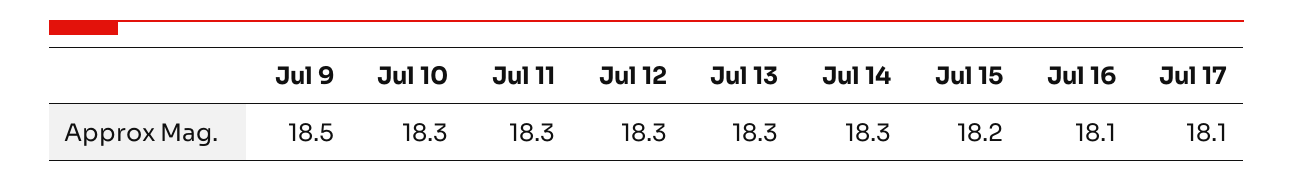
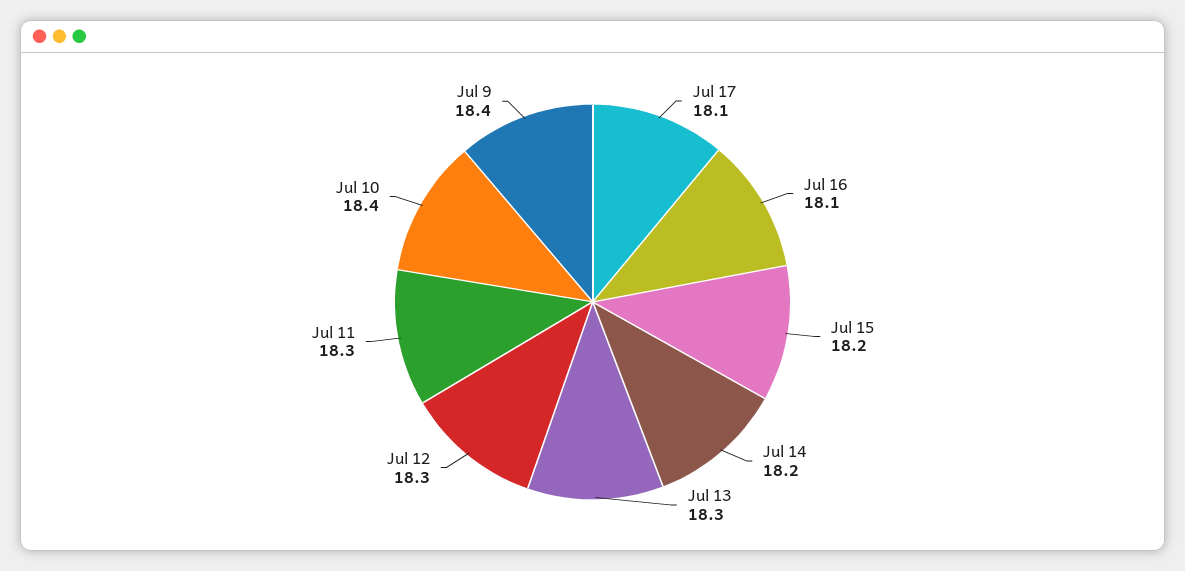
  {
-   "Jul 9": 18.5,
+   "Jul 9": 18.4,
-   "Jul 10": 18.3,
+   "Jul 10": 18.4,
    "Jul 11": 18.3,
    "Jul 12": 18.3,
    "Jul 13": 18.3,
-   "Jul 14": 18.3,
+   "Jul 14": 18.2,
    "Jul 15": 18.2,
    "Jul 16": 18.1,
    "Jul 17": 18.1
  }

